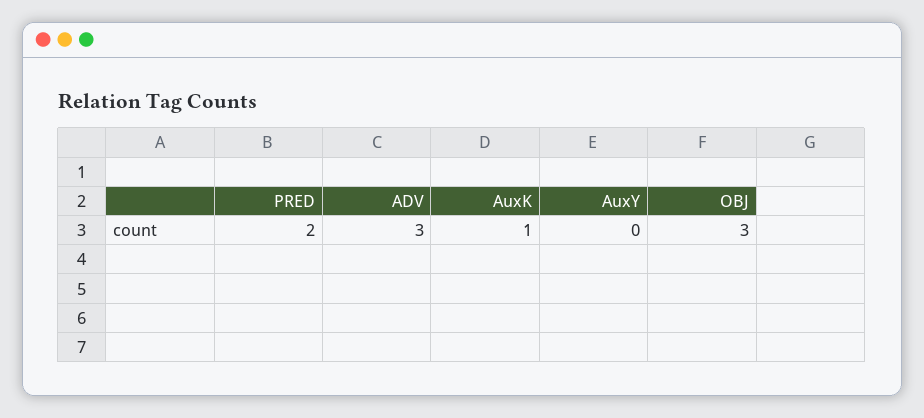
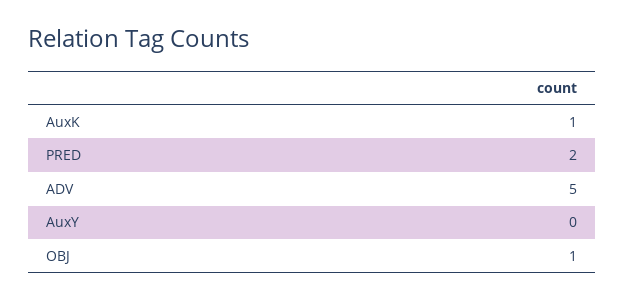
  {
    "PRED": 2,
-   "ADV": 3,
+   "ADV": 5,
    "AuxK": 1,
    "AuxY": 0,
-   "OBJ": 3
+   "OBJ": 1
  }

